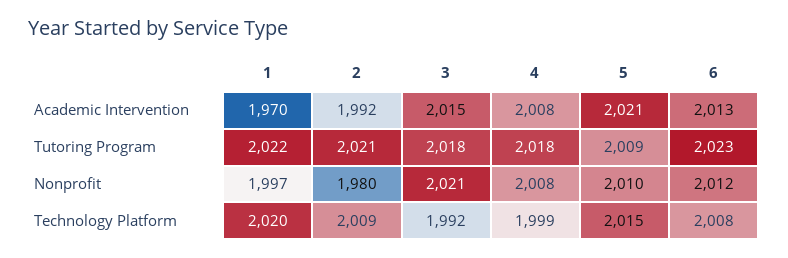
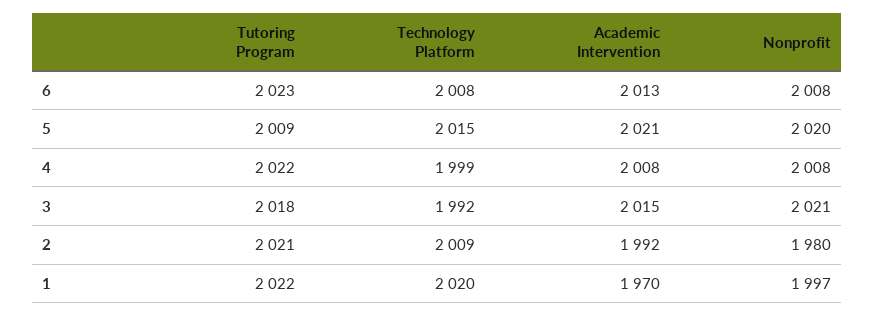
  {
    "1": {
      "Academic Intervention": 1970,
      "Tutoring Program": 2022,
      "Nonprofit": 1997,
      "Technology Platform": 2020
    },
    "2": {
      "Academic Intervention": 1992,
      "Tutoring Program": 2021,
      "Nonprofit": 1980,
      "Technology Platform": 2009
    },
    "3": {
      "Academic Intervention": 2015,
      "Tutoring Program": 2018,
      "Nonprofit": 2021,
      "Technology Platform": 1992
    },
    "4": {
      "Academic Intervention": 2008,
-     "Tutoring Program": 2018,
+     "Tutoring Program": 2022,
      "Nonprofit": 2008,
      "Technology Platform": 1999
    },
    "5": {
      "Academic Intervention": 2021,
      "Tutoring Program": 2009,
-     "Nonprofit": 2010,
+     "Nonprofit": 2020,
      "Technology Platform": 2015
    },
    "6": {
      "Academic Intervention": 2013,
      "Tutoring Program": 2023,
-     "Nonprofit": 2012,
+     "Nonprofit": 2008,
      "Technology Platform": 2008
    }
  }

